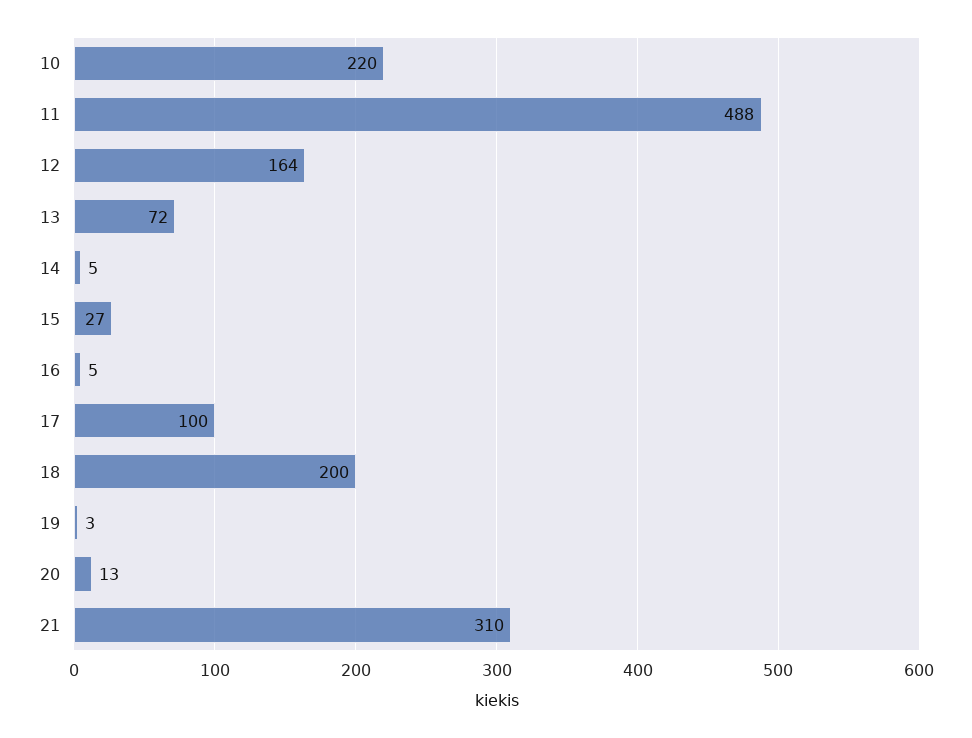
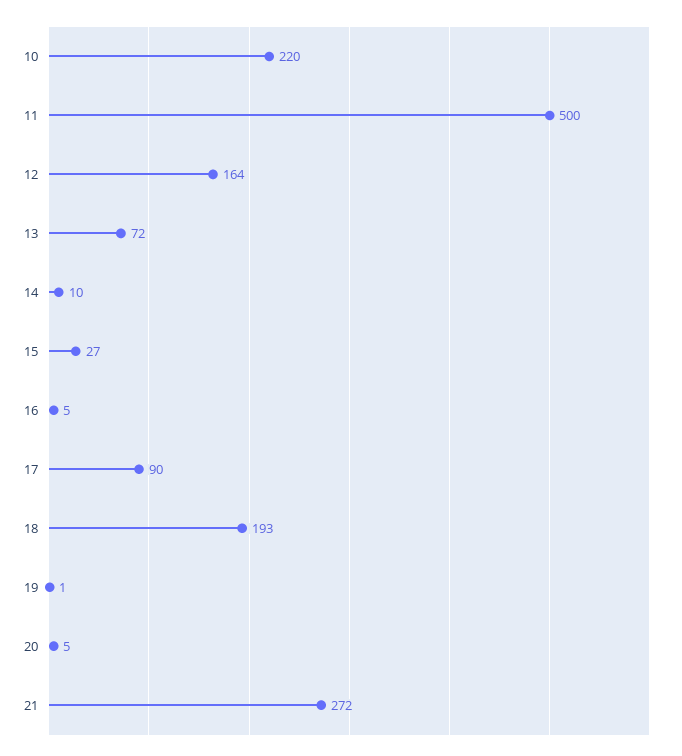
  {
    "10": 220,
-   "11": 488,
+   "11": 500,
    "12": 164,
    "13": 72,
-   "14": 5,
+   "14": 10,
    "15": 27,
    "16": 5,
-   "17": 100,
+   "17": 90,
-   "18": 200,
+   "18": 193,
-   "19": 3,
+   "19": 1,
-   "20": 13,
+   "20": 5,
-   "21": 310
+   "21": 272
  }

